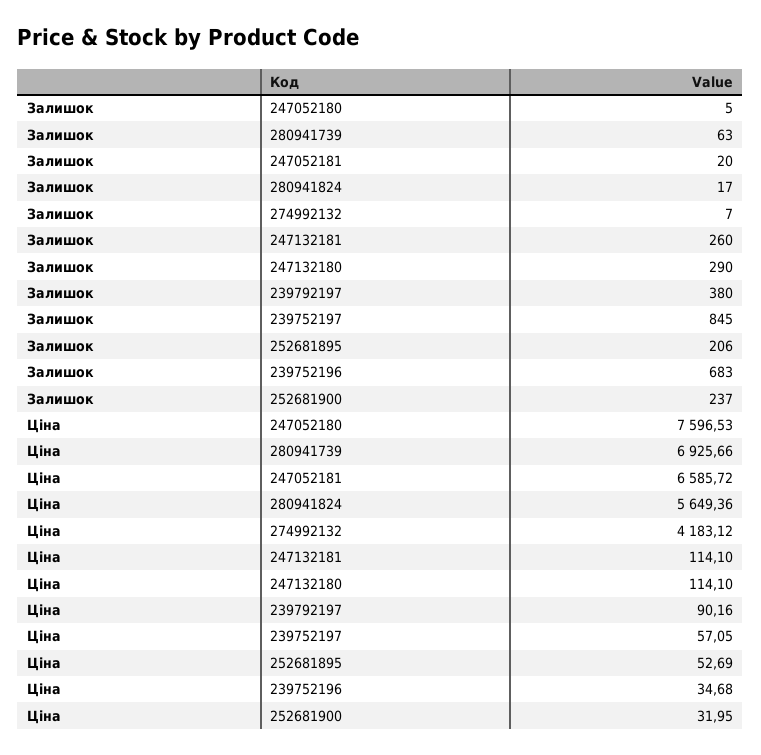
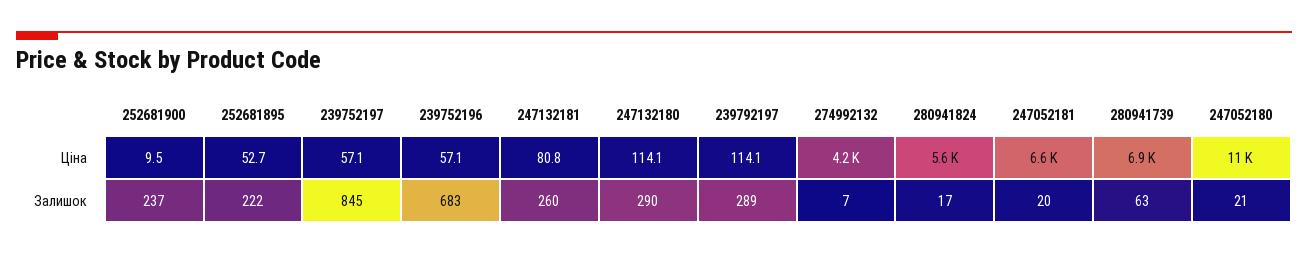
  {
    "Залишок": {
-     "247052180": 5,
+     "247052180": 21,
      "280941739": 63,
      "247052181": 20,
      "280941824": 17,
      "274992132": 7,
      "247132181": 260,
      "247132180": 290,
-     "239792197": 380,
+     "239792197": 289,
      "239752197": 845,
-     "252681895": 206,
+     "252681895": 222,
      "239752196": 683,
      "252681900": 237
    },
    "Ціна": {
-     "247052180": 7596.53,
+     "247052180": 11000,
      "280941739": 6925.66,
      "247052181": 6585.72,
      "280941824": 5649.36,
      "274992132": 4183.12,
-     "247132181": 114.1,
+     "247132181": 80.8,
      "247132180": 114.1,
-     "239792197": 90.16,
+     "239792197": 114.1,
      "239752197": 57.05,
      "252681895": 52.69,
-     "239752196": 34.68,
+     "239752196": 57.1,
-     "252681900": 31.95
+     "252681900": 9.5
    }
  }

